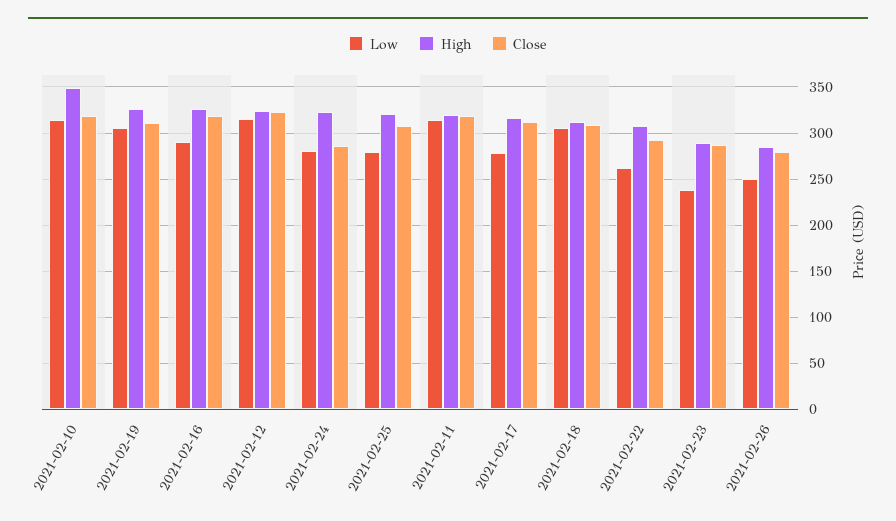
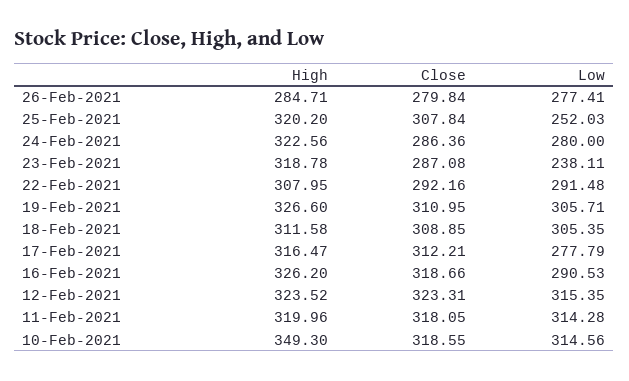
  {
    "Low": {
      "2021-02-10": 314.56,
      "2021-02-19": 305.71,
      "2021-02-16": 290.53,
      "2021-02-12": 315.35,
      "2021-02-24": 280,
-     "2021-02-25": 280,
+     "2021-02-25": 252.03,
      "2021-02-11": 314.28,
      "2021-02-17": 277.79,
      "2021-02-18": 305.35,
-     "2021-02-22": 260,
+     "2021-02-22": 291.48,
      "2021-02-23": 238.11,
-     "2021-02-26": 250
+     "2021-02-26": 277.41
    },
    "High": {
      "2021-02-10": 349.3,
      "2021-02-19": 326.6,
      "2021-02-16": 326.2,
      "2021-02-12": 323.52,
      "2021-02-24": 322.56,
      "2021-02-25": 320.2,
      "2021-02-11": 319.96,
      "2021-02-17": 316.47,
      "2021-02-18": 311.58,
      "2021-02-22": 307.95,
-     "2021-02-23": 290,
+     "2021-02-23": 318.78,
      "2021-02-26": 284.71
    },
    "Close": {
      "2021-02-10": 318.55,
      "2021-02-19": 310.95,
      "2021-02-16": 318.66,
      "2021-02-12": 323.31,
      "2021-02-24": 286.36,
      "2021-02-25": 307.84,
      "2021-02-11": 318.05,
      "2021-02-17": 312.21,
      "2021-02-18": 308.85,
      "2021-02-22": 292.16,
      "2021-02-23": 287.08,
      "2021-02-26": 279.84
    }
  }

